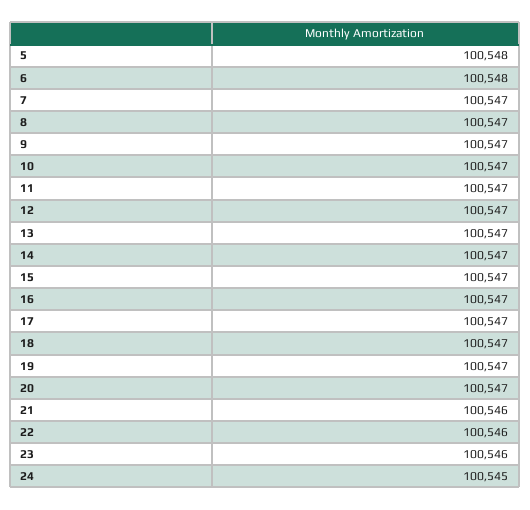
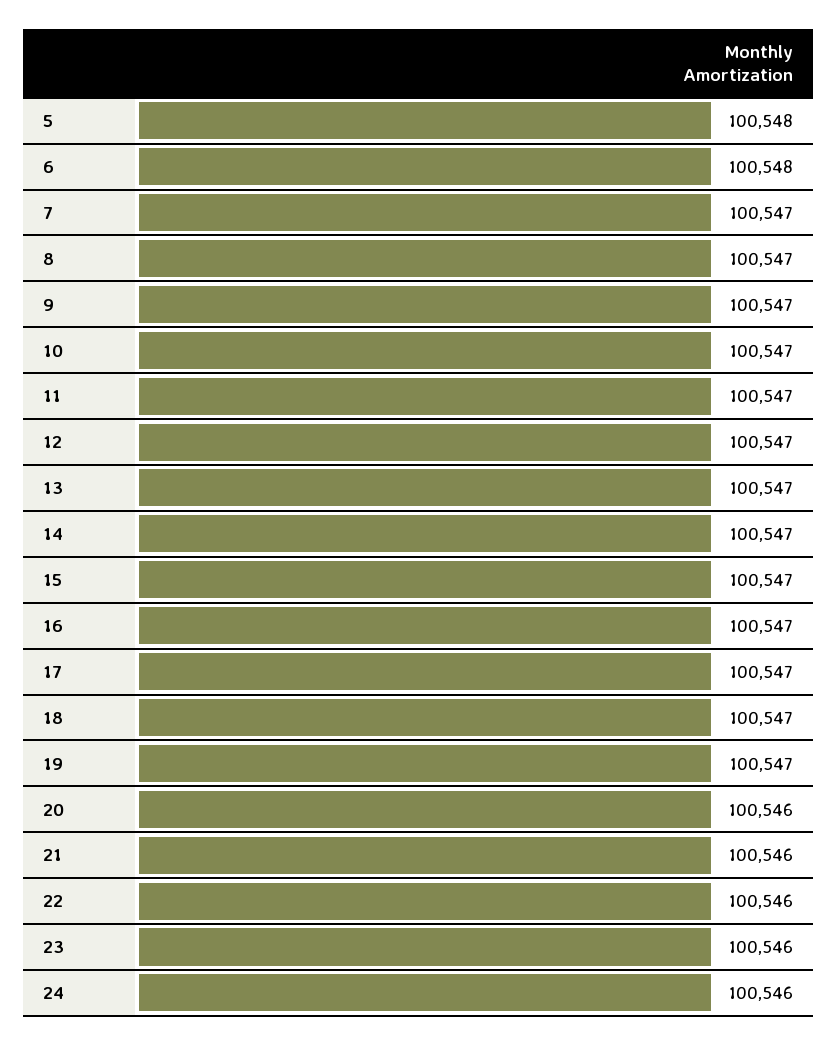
  {
    "5": 100548,
    "6": 100548,
    "7": 100547,
    "8": 100547,
    "9": 100547,
    "10": 100547,
    "11": 100547,
    "12": 100547,
    "13": 100547,
    "14": 100547,
    "15": 100547,
    "16": 100547,
    "17": 100547,
    "18": 100547,
    "19": 100547,
-   "20": 100547,
+   "20": 100546,
    "21": 100546,
    "22": 100546,
    "23": 100546,
-   "24": 100545
+   "24": 100546
  }

